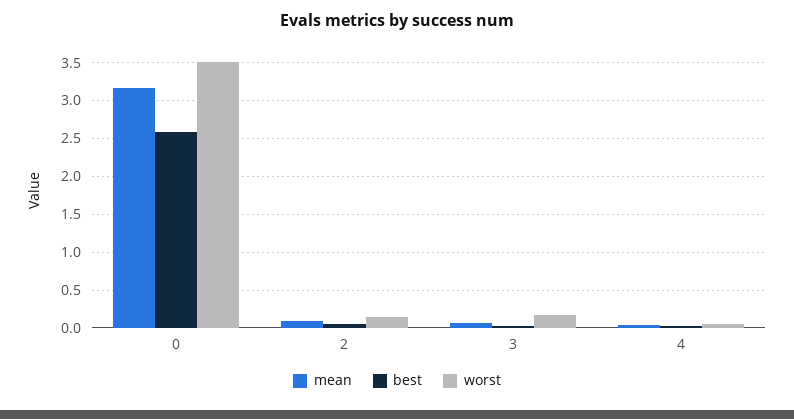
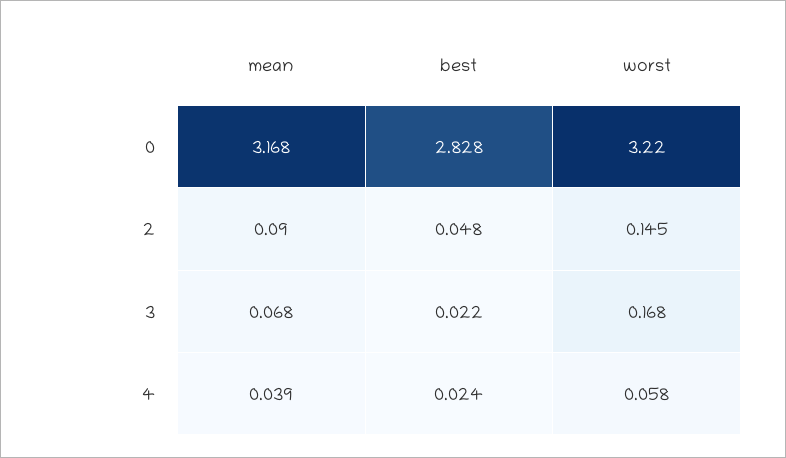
  {
    "mean": {
      "0": 3.168,
      "2": 0.09,
      "3": 0.068,
      "4": 0.039
    },
    "best": {
-     "0": 2.6,
+     "0": 2.828,
      "2": 0.048,
      "3": 0.022,
      "4": 0.024
    },
    "worst": {
-     "0": 3.5,
+     "0": 3.22,
      "2": 0.145,
      "3": 0.168,
      "4": 0.058
    }
  }

